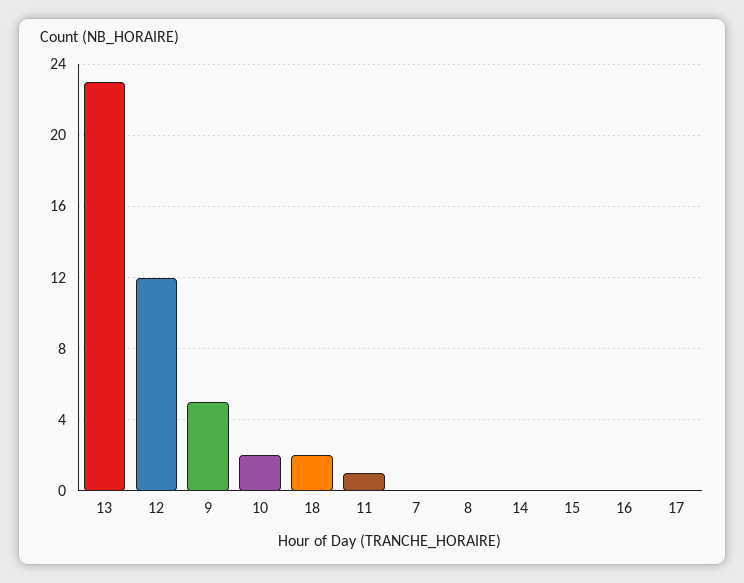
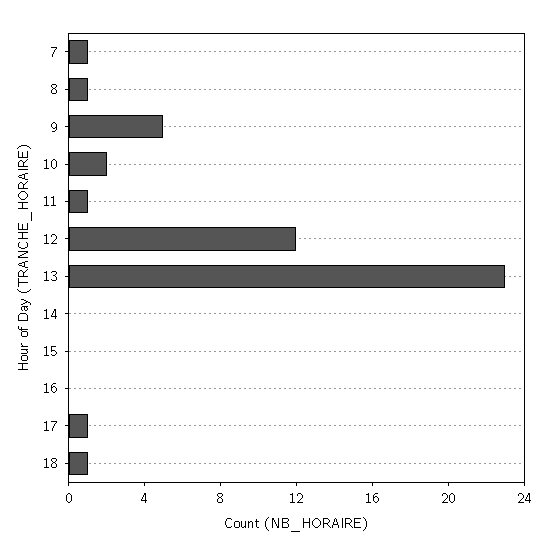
  {
    "13": 23,
    "12": 12,
    "9": 5,
    "10": 2,
-   "18": 2,
+   "18": 1,
    "11": 1,
-   "7": 0,
+   "7": 1,
-   "8": 0,
+   "8": 1,
    "14": 0,
    "15": 0,
    "16": 0,
-   "17": 0
+   "17": 1
  }

